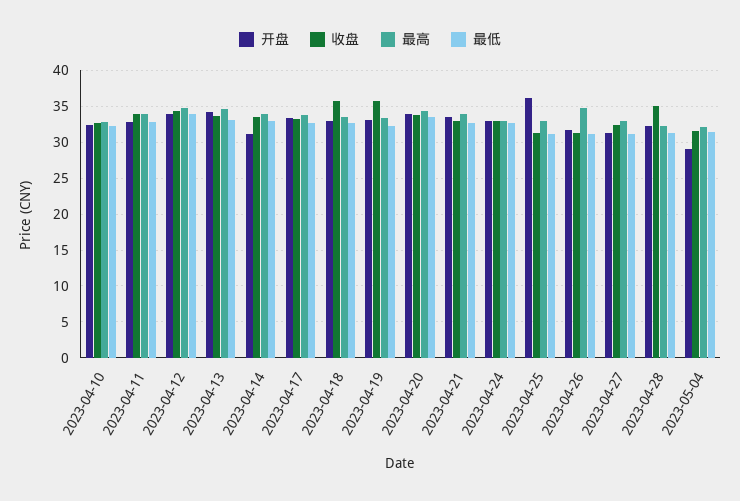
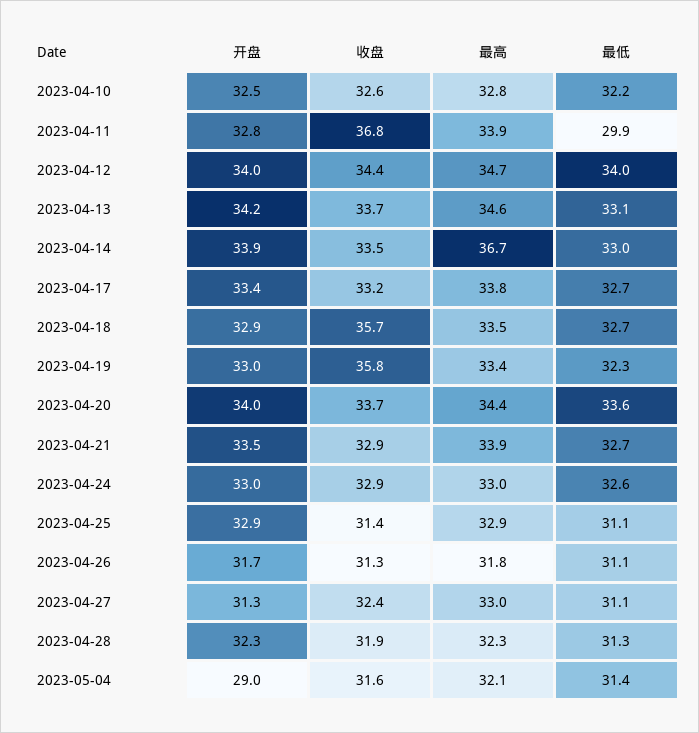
  {
    "开盘": {
      "2023-04-10": 32.5,
      "2023-04-11": 32.8,
      "2023-04-12": 34,
      "2023-04-13": 34.2,
-     "2023-04-14": 31,
+     "2023-04-14": 33.9,
      "2023-04-17": 33.4,
      "2023-04-18": 32.9,
      "2023-04-19": 33,
      "2023-04-20": 34,
      "2023-04-21": 33.5,
      "2023-04-24": 33,
-     "2023-04-25": 36,
+     "2023-04-25": 32.9,
      "2023-04-26": 31.7,
      "2023-04-27": 31.3,
      "2023-04-28": 32.3,
      "2023-05-04": 29
    },
    "收盘": {
      "2023-04-10": 32.6,
-     "2023-04-11": 34,
+     "2023-04-11": 36.8,
      "2023-04-12": 34.4,
      "2023-04-13": 33.7,
      "2023-04-14": 33.5,
      "2023-04-17": 33.2,
      "2023-04-18": 35.7,
      "2023-04-19": 35.8,
      "2023-04-20": 33.7,
      "2023-04-21": 32.9,
      "2023-04-24": 32.9,
      "2023-04-25": 31.4,
      "2023-04-26": 31.3,
      "2023-04-27": 32.4,
-     "2023-04-28": 35,
+     "2023-04-28": 31.9,
      "2023-05-04": 31.6
    },
    "最高": {
      "2023-04-10": 32.8,
      "2023-04-11": 33.9,
      "2023-04-12": 34.7,
      "2023-04-13": 34.6,
-     "2023-04-14": 34,
+     "2023-04-14": 36.7,
      "2023-04-17": 33.8,
      "2023-04-18": 33.5,
      "2023-04-19": 33.4,
      "2023-04-20": 34.4,
      "2023-04-21": 33.9,
      "2023-04-24": 33,
      "2023-04-25": 32.9,
-     "2023-04-26": 35,
+     "2023-04-26": 31.8,
      "2023-04-27": 33,
      "2023-04-28": 32.3,
      "2023-05-04": 32.1
    },
    "最低": {
      "2023-04-10": 32.2,
-     "2023-04-11": 33,
+     "2023-04-11": 29.9,
      "2023-04-12": 34,
      "2023-04-13": 33.1,
      "2023-04-14": 33,
      "2023-04-17": 32.7,
      "2023-04-18": 32.7,
      "2023-04-19": 32.3,
      "2023-04-20": 33.6,
      "2023-04-21": 32.7,
      "2023-04-24": 32.6,
      "2023-04-25": 31.1,
      "2023-04-26": 31.1,
      "2023-04-27": 31.1,
      "2023-04-28": 31.3,
      "2023-05-04": 31.4
    }
  }

